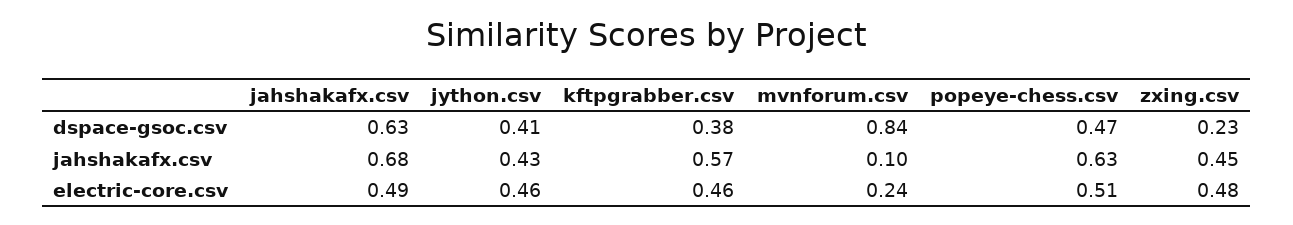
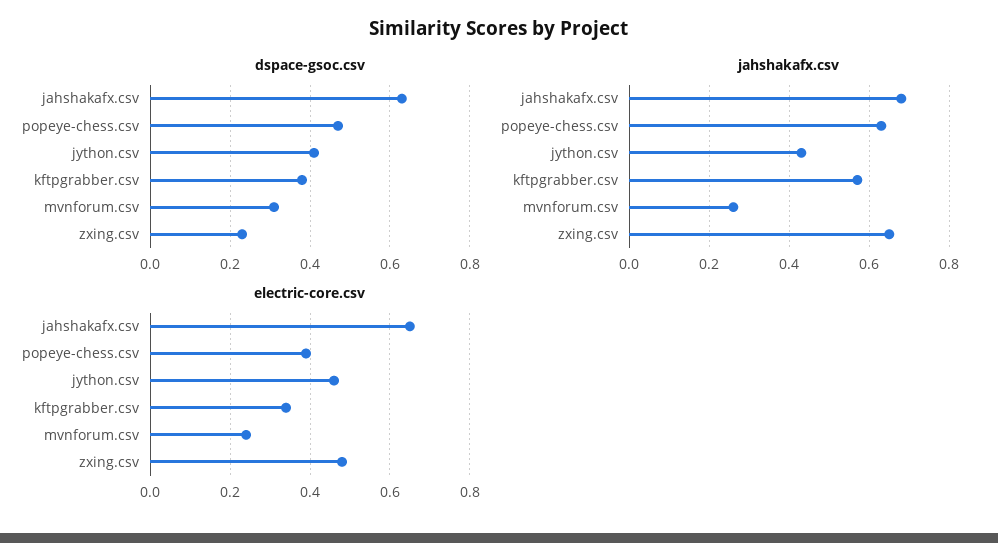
  {
    "dspace-gsoc.csv": {
      "jahshakafx.csv": 0.63,
      "jython.csv": 0.41,
      "kftpgrabber.csv": 0.38,
-     "mvnforum.csv": 0.84,
+     "mvnforum.csv": 0.3,
      "popeye-chess.csv": 0.47,
      "zxing.csv": 0.23
    },
    "jahshakafx.csv": {
      "jahshakafx.csv": 0.68,
      "jython.csv": 0.43,
      "kftpgrabber.csv": 0.57,
-     "mvnforum.csv": 0.1,
+     "mvnforum.csv": 0.25,
      "popeye-chess.csv": 0.63,
-     "zxing.csv": 0.45
+     "zxing.csv": 0.65
    },
    "electric-core.csv": {
-     "jahshakafx.csv": 0.49,
+     "jahshakafx.csv": 0.65,
      "jython.csv": 0.46,
-     "kftpgrabber.csv": 0.46,
+     "kftpgrabber.csv": 0.35,
      "mvnforum.csv": 0.24,
-     "popeye-chess.csv": 0.51,
+     "popeye-chess.csv": 0.4,
      "zxing.csv": 0.48
    }
  }

